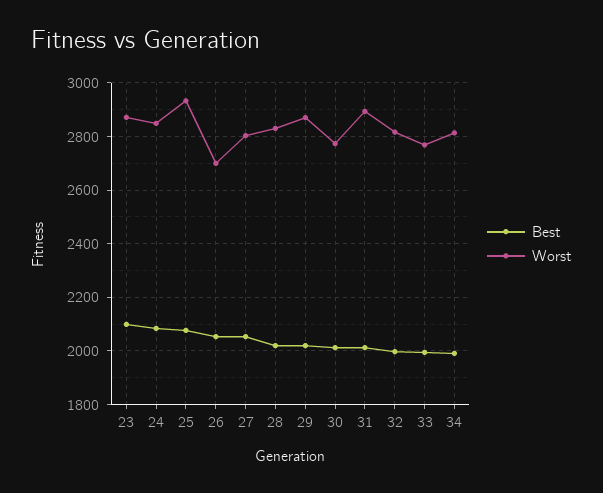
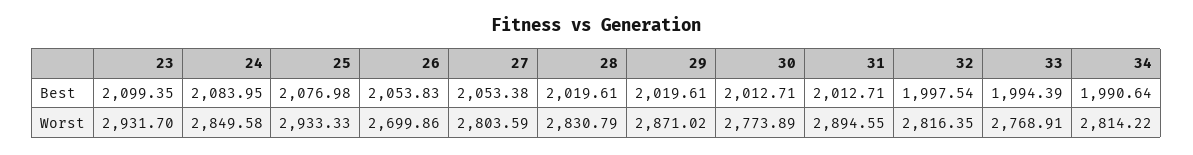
  {
    "Best": {
      "23": 2099.35,
      "24": 2083.95,
      "25": 2076.98,
      "26": 2053.83,
      "27": 2053.38,
      "28": 2019.61,
      "29": 2019.61,
      "30": 2012.71,
      "31": 2012.71,
      "32": 1997.54,
      "33": 1994.39,
      "34": 1990.64
    },
    "Worst": {
-     "23": 2875,
+     "23": 2931.7,
      "24": 2849.58,
      "25": 2933.33,
      "26": 2699.86,
      "27": 2803.59,
      "28": 2830.79,
      "29": 2871.02,
      "30": 2773.89,
      "31": 2894.55,
      "32": 2816.35,
      "33": 2768.91,
      "34": 2814.22
    }
  }

